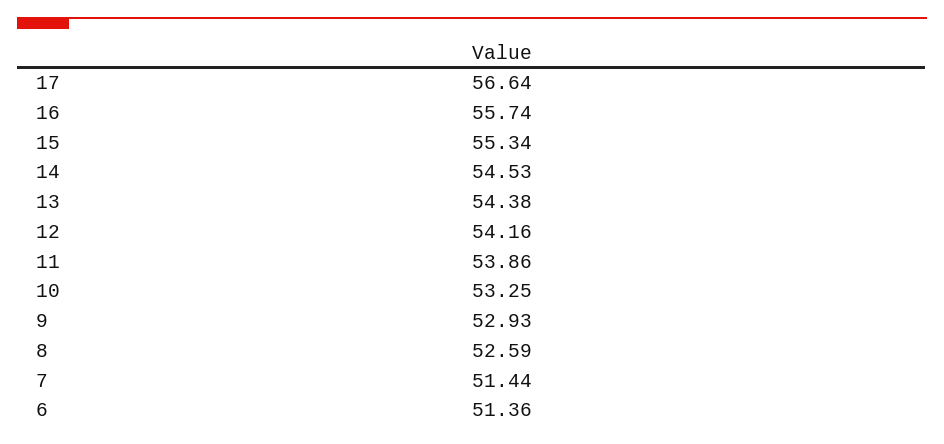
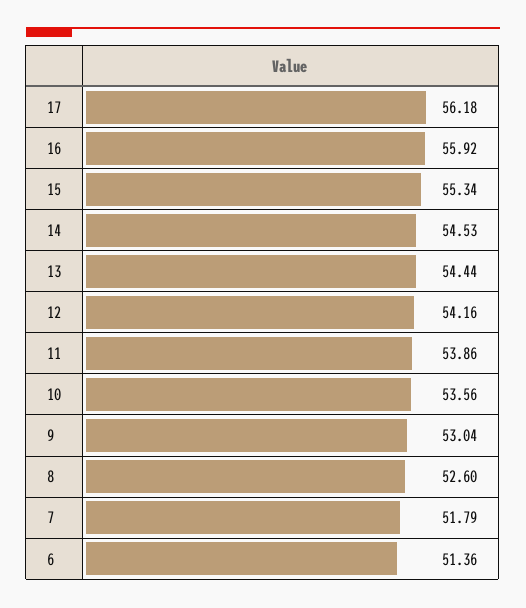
  {
-   "17": 56.64,
+   "17": 56.18,
-   "16": 55.74,
+   "16": 55.92,
    "15": 55.34,
    "14": 54.53,
-   "13": 54.38,
+   "13": 54.44,
    "12": 54.16,
    "11": 53.86,
-   "10": 53.25,
+   "10": 53.56,
-   "9": 52.93,
+   "9": 53.04,
-   "8": 52.59,
+   "8": 52.6,
-   "7": 51.44,
+   "7": 51.79,
    "6": 51.36
  }

